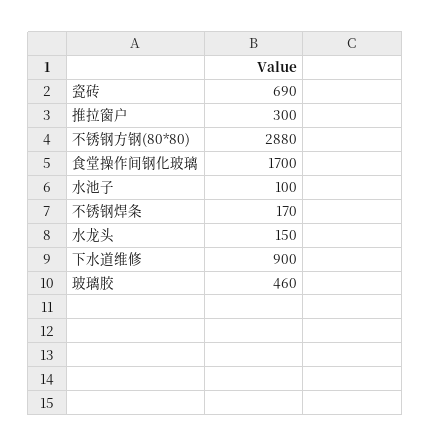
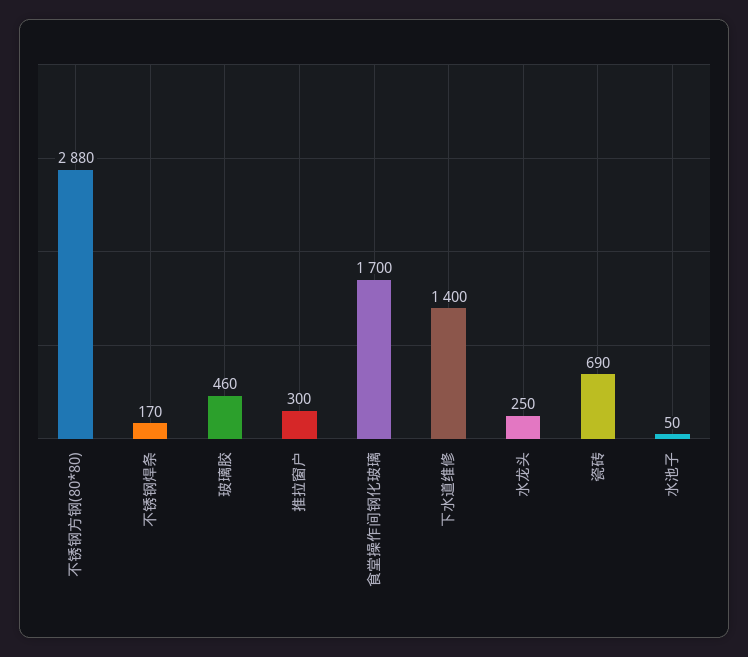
  {
    "瓷砖": 690,
    "推拉窗户": 300,
    "不锈钢方钢(80*80)": 2880,
    "食堂操作间钢化玻璃": 1700,
-   "水池子": 100,
+   "水池子": 50,
    "不锈钢焊条": 170,
-   "水龙头": 150,
+   "水龙头": 250,
-   "下水道维修": 900,
+   "下水道维修": 1400,
    "玻璃胶": 460
  }

